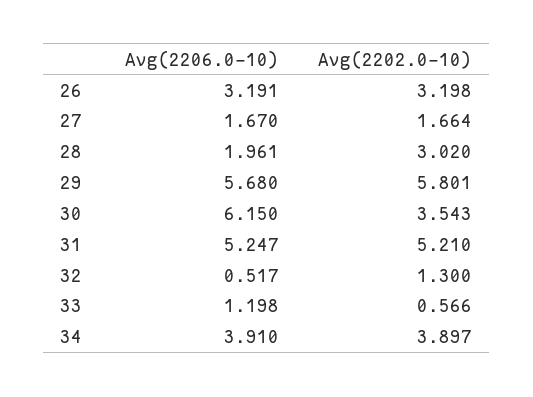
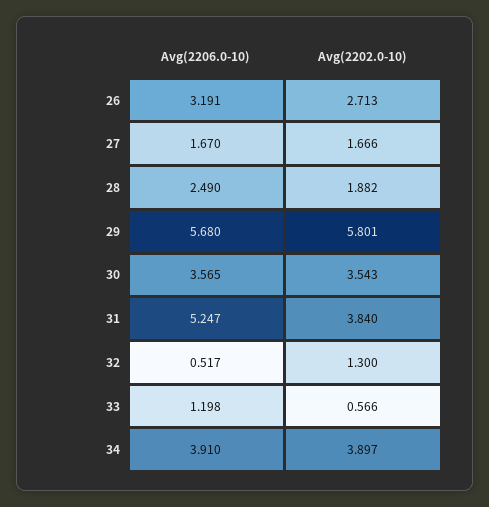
  {
    "Avg(2206.0-10)": {
      "26": 3.191,
      "27": 1.67,
-     "28": 1.961,
+     "28": 2.49,
      "29": 5.68,
-     "30": 6.15,
+     "30": 3.565,
      "31": 5.247,
      "32": 0.517,
      "33": 1.198,
      "34": 3.91
    },
    "Avg(2202.0-10)": {
-     "26": 3.198,
+     "26": 2.713,
-     "27": 1.664,
+     "27": 1.666,
-     "28": 3.02,
+     "28": 1.882,
      "29": 5.801,
      "30": 3.543,
-     "31": 5.21,
+     "31": 3.84,
      "32": 1.3,
      "33": 0.566,
      "34": 3.897
    }
  }

